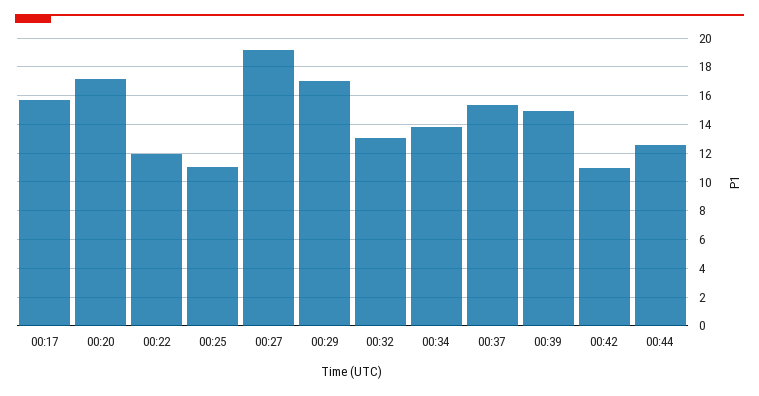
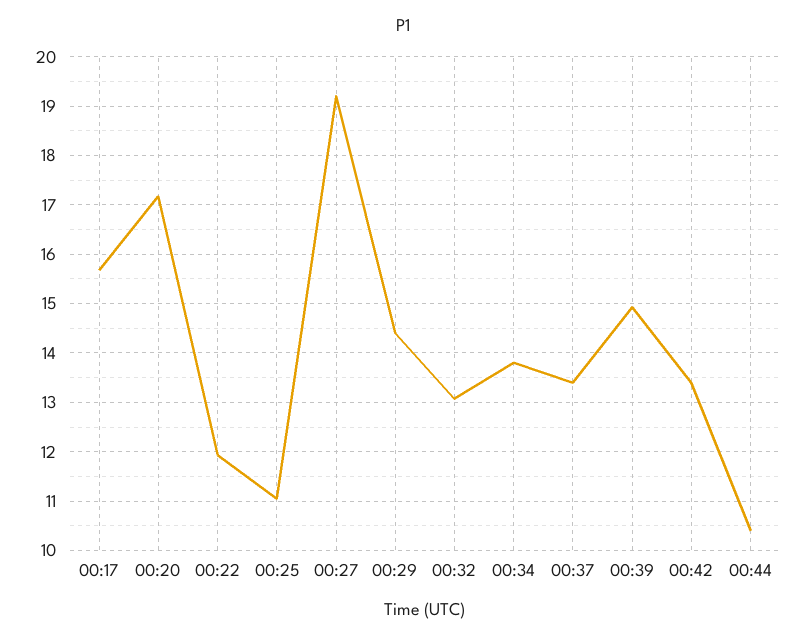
  {
    "00:17": 15.6,
    "00:20": 17.2,
    "00:22": 12,
    "00:25": 11,
    "00:27": 19.2,
-   "00:29": 17,
+   "00:29": 14.4,
    "00:32": 13,
    "00:34": 13.8,
-   "00:37": 15.5,
+   "00:37": 13.4,
    "00:39": 15,
-   "00:42": 11,
+   "00:42": 13.4,
-   "00:44": 12.5
+   "00:44": 10.4
  }

